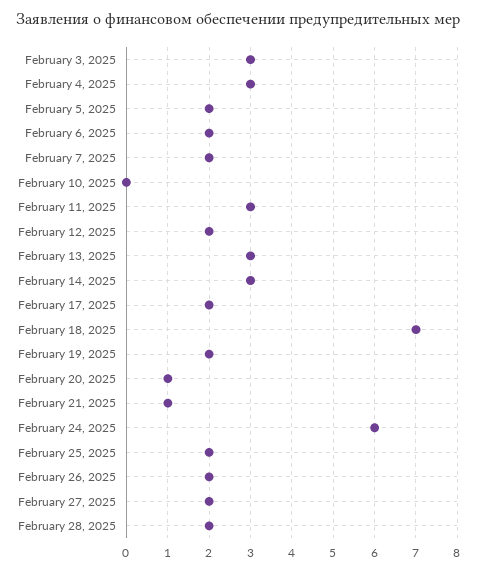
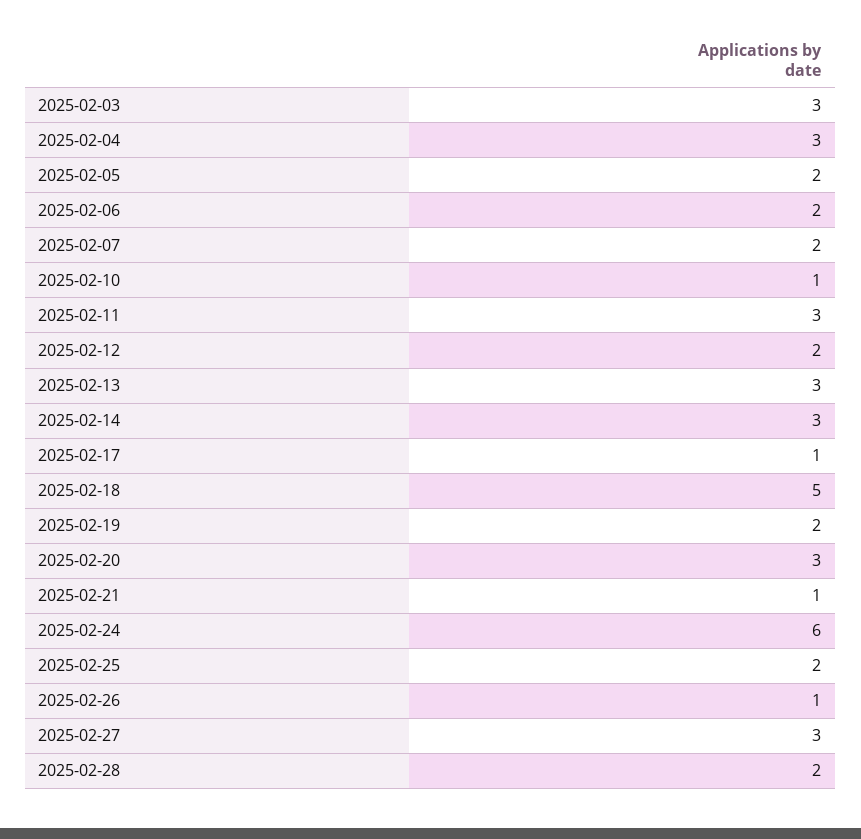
  {
    "February 3, 2025": 3,
    "February 4, 2025": 3,
    "February 5, 2025": 2,
    "February 6, 2025": 2,
    "February 7, 2025": 2,
-   "February 10, 2025": 0,
+   "February 10, 2025": 1,
    "February 11, 2025": 3,
    "February 12, 2025": 2,
    "February 13, 2025": 3,
    "February 14, 2025": 3,
-   "February 17, 2025": 2,
+   "February 17, 2025": 1,
-   "February 18, 2025": 7,
+   "February 18, 2025": 5,
    "February 19, 2025": 2,
-   "February 20, 2025": 1,
+   "February 20, 2025": 3,
    "February 21, 2025": 1,
    "February 24, 2025": 6,
    "February 25, 2025": 2,
-   "February 26, 2025": 2,
+   "February 26, 2025": 1,
-   "February 27, 2025": 2,
+   "February 27, 2025": 3,
    "February 28, 2025": 2
  }

